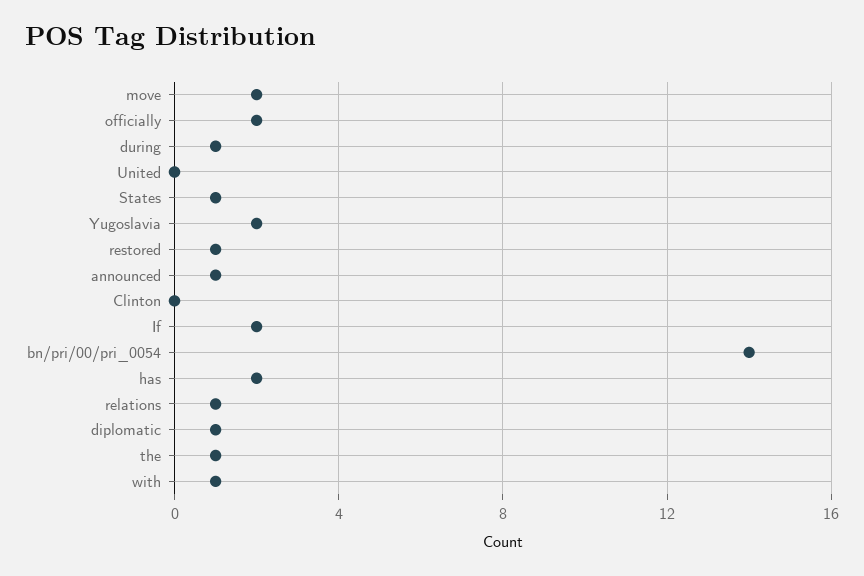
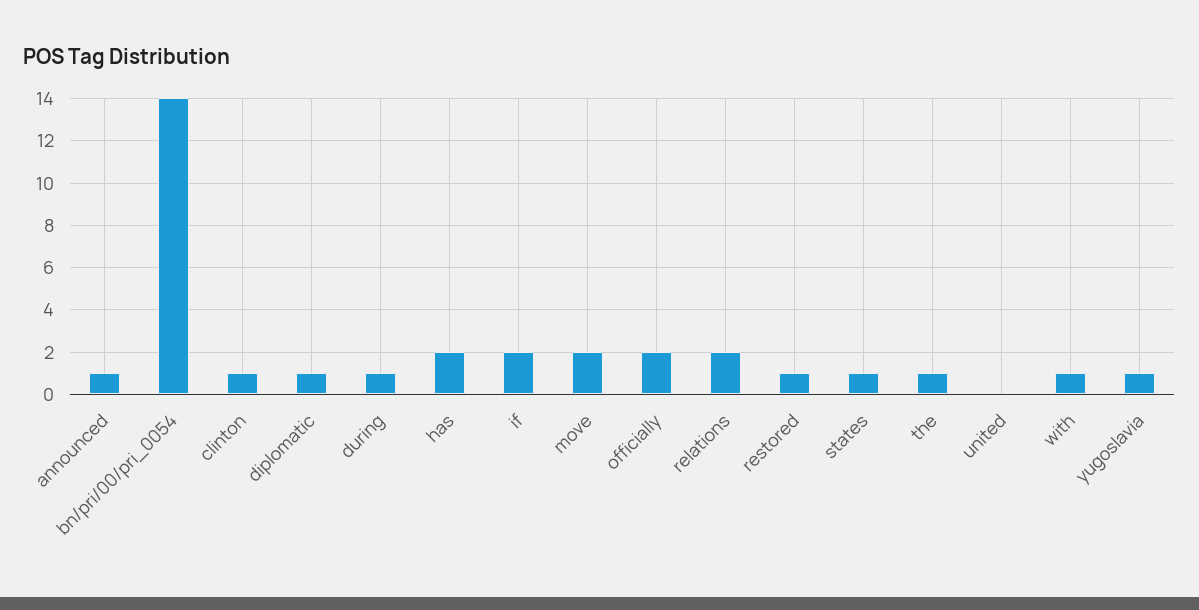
  {
    "move": 2,
    "officially": 2,
    "during": 1,
    "United": 0,
    "States": 1,
-   "Yugoslavia": 2,
+   "Yugoslavia": 1,
    "restored": 1,
    "announced": 1,
-   "Clinton": 0,
+   "Clinton": 1,
    "If": 2,
    "bn/pri/00/pri_0054": 14,
    "has": 2,
-   "relations": 1,
+   "relations": 2,
    "diplomatic": 1,
    "the": 1,
    "with": 1
  }

